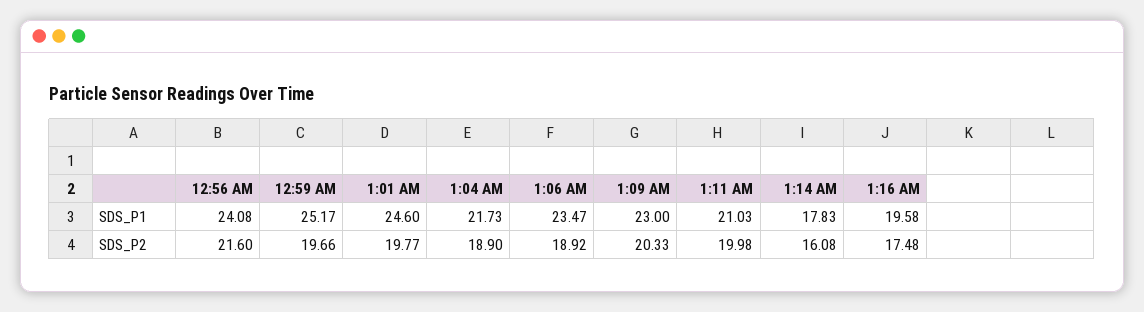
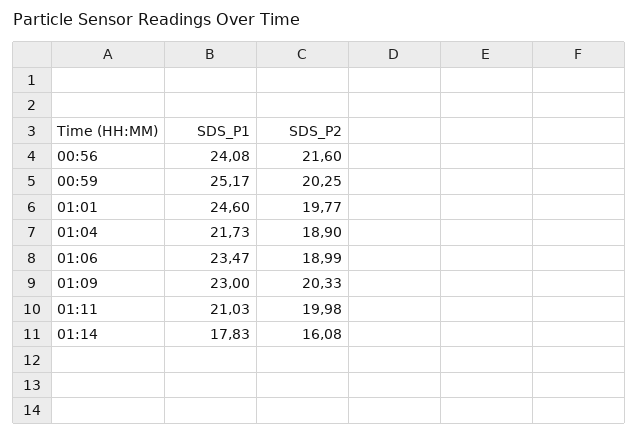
  {
    "12:56 AM": {
      "SDS_P1": 24.08,
      "SDS_P2": 21.6
    },
    "12:59 AM": {
      "SDS_P1": 25.17,
-     "SDS_P2": 19.66
+     "SDS_P2": 20.25
    },
    "1:01 AM": {
      "SDS_P1": 24.6,
      "SDS_P2": 19.77
    },
    "1:04 AM": {
      "SDS_P1": 21.73,
      "SDS_P2": 18.9
    },
    "1:06 AM": {
      "SDS_P1": 23.47,
-     "SDS_P2": 18.92
+     "SDS_P2": 18.99
    },
    "1:09 AM": {
      "SDS_P1": 23,
      "SDS_P2": 20.33
    },
    "1:11 AM": {
      "SDS_P1": 21.03,
      "SDS_P2": 19.98
    },
    "1:14 AM": {
      "SDS_P1": 17.83,
      "SDS_P2": 16.08
-   },
+   }
-   "1:16 AM": {
-     "SDS_P1": 19.58,
-     "SDS_P2": 17.48
-   }
  }

